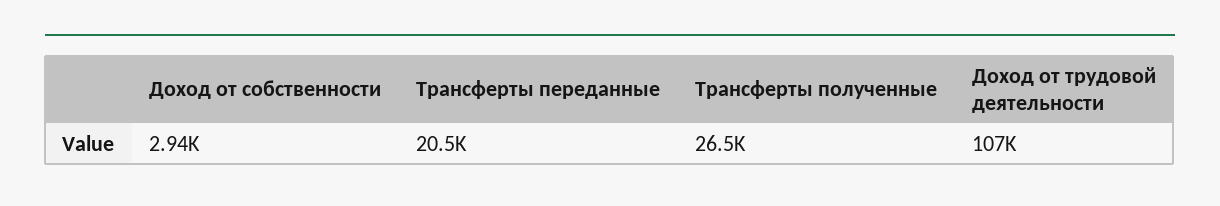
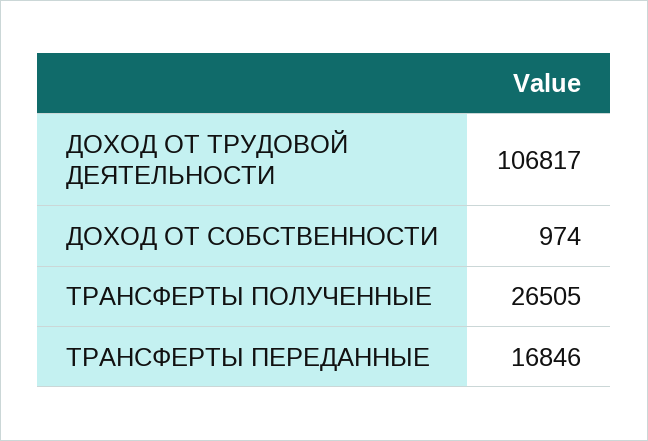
  {
-   "Доход от собственности": 2940,
+   "Доход от собственности": 974,
-   "Трансферты переданные": 20500,
+   "Трансферты переданные": 16846,
    "Трансферты полученные": 26505,
    "Доход от трудовой деятельности": 106817
  }

